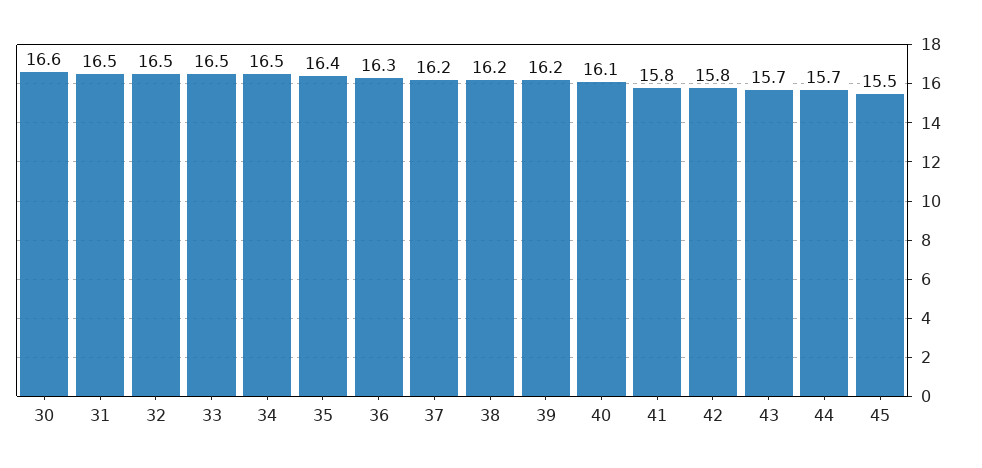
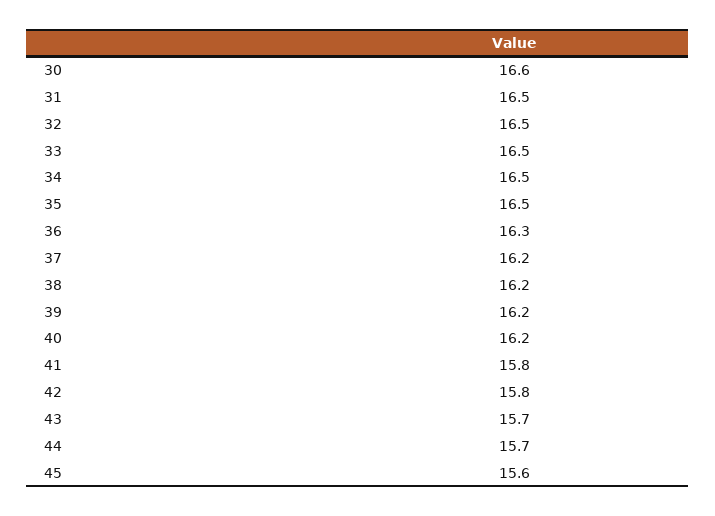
  {
    "30": 16.6,
    "31": 16.5,
    "32": 16.5,
    "33": 16.5,
    "34": 16.5,
-   "35": 16.4,
+   "35": 16.5,
    "36": 16.3,
    "37": 16.2,
    "38": 16.2,
    "39": 16.2,
-   "40": 16.1,
+   "40": 16.2,
    "41": 15.8,
    "42": 15.8,
    "43": 15.7,
    "44": 15.7,
-   "45": 15.5
+   "45": 15.6
  }

